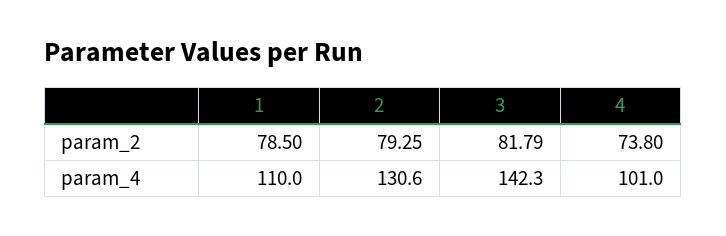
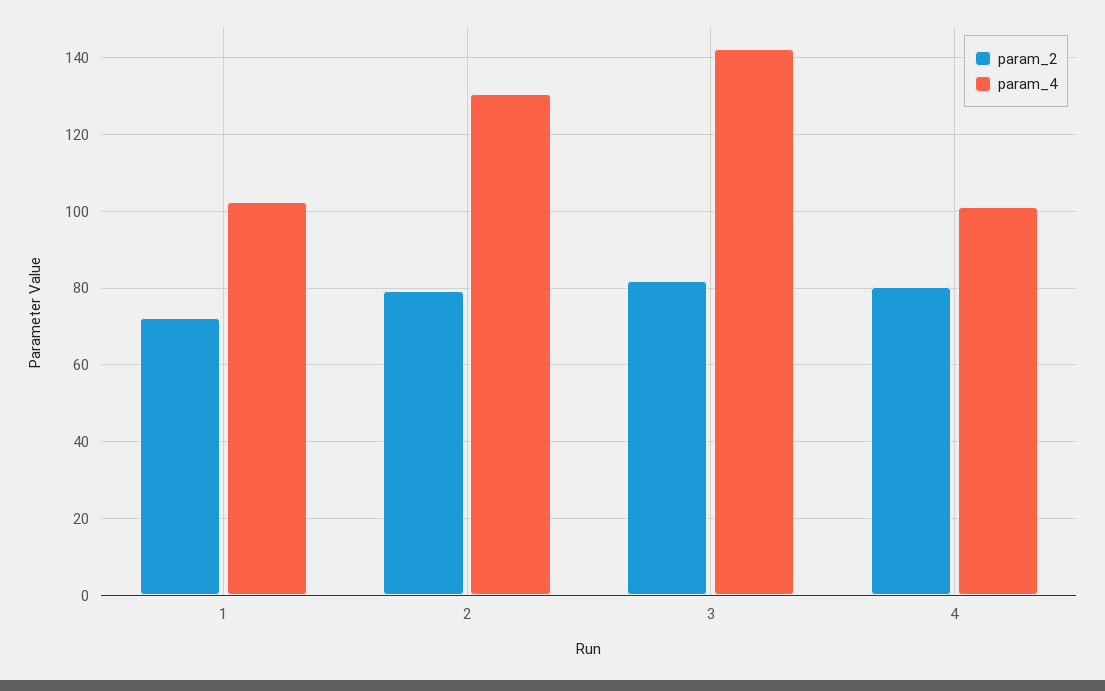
  {
    "param_2": {
-     "1": 78.5,
+     "1": 72,
      "2": 79.25,
      "3": 81.79,
-     "4": 73.8
+     "4": 80
    },
    "param_4": {
-     "1": 110,
+     "1": 102,
      "2": 130.6,
      "3": 142.3,
      "4": 101
    }
  }

